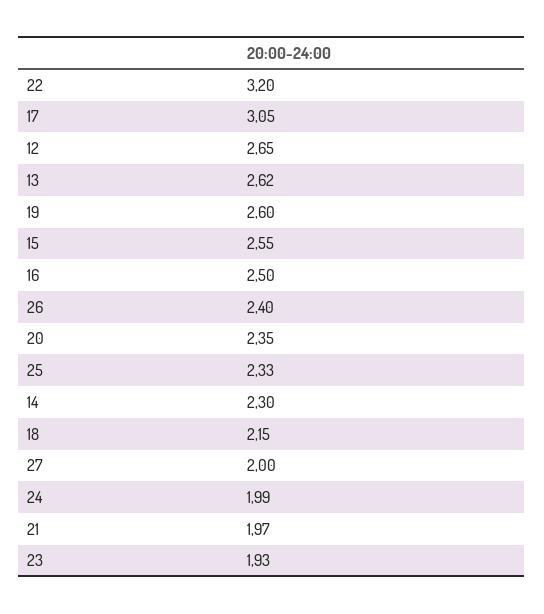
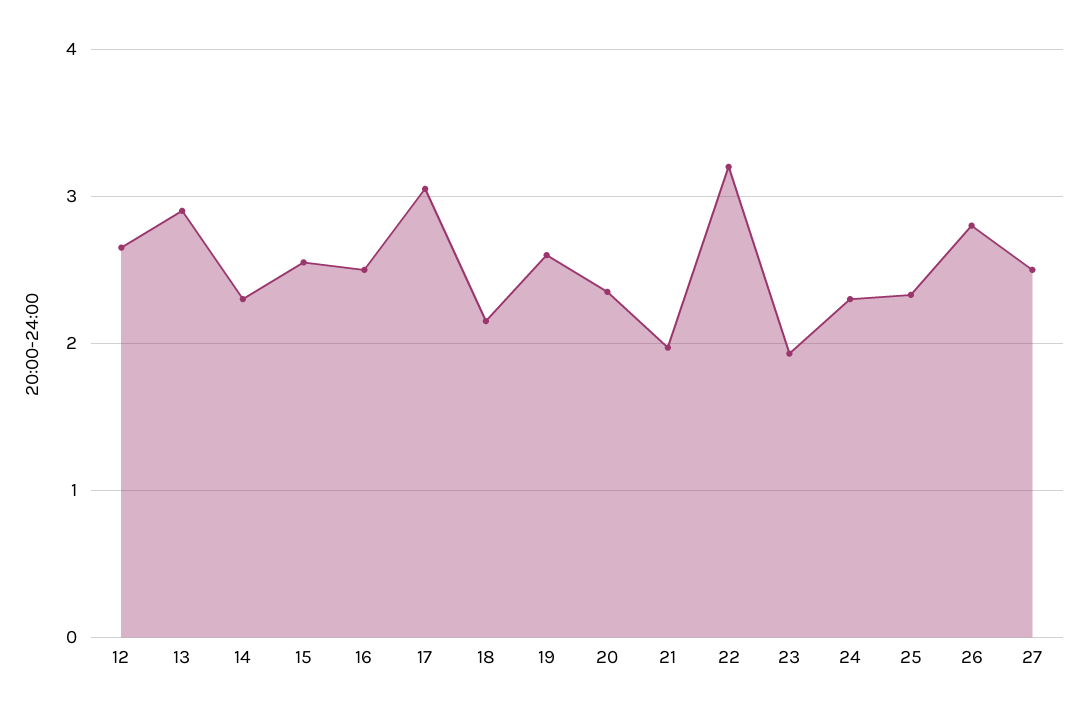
  {
    "22": 3.2,
    "17": 3.05,
    "12": 2.65,
-   "13": 2.62,
+   "13": 2.9,
    "19": 2.6,
    "15": 2.55,
    "16": 2.5,
-   "26": 2.4,
+   "26": 2.8,
    "20": 2.35,
    "25": 2.33,
    "14": 2.3,
    "18": 2.15,
-   "27": 2,
+   "27": 2.5,
-   "24": 1.99,
+   "24": 2.3,
    "21": 1.97,
    "23": 1.93
  }

